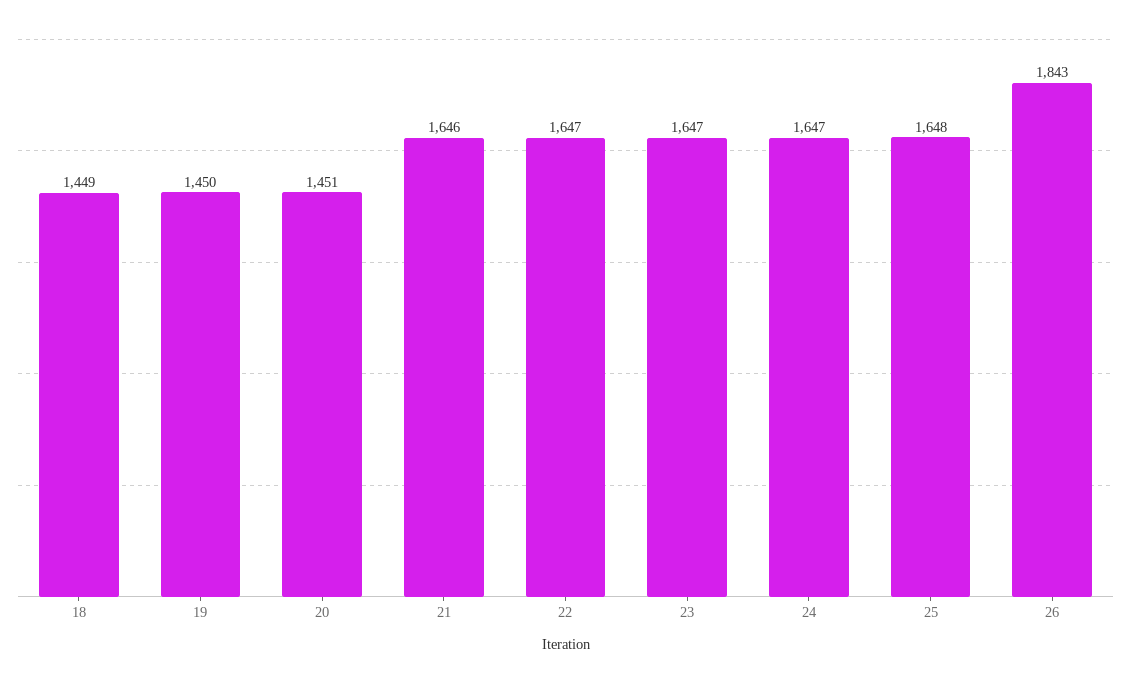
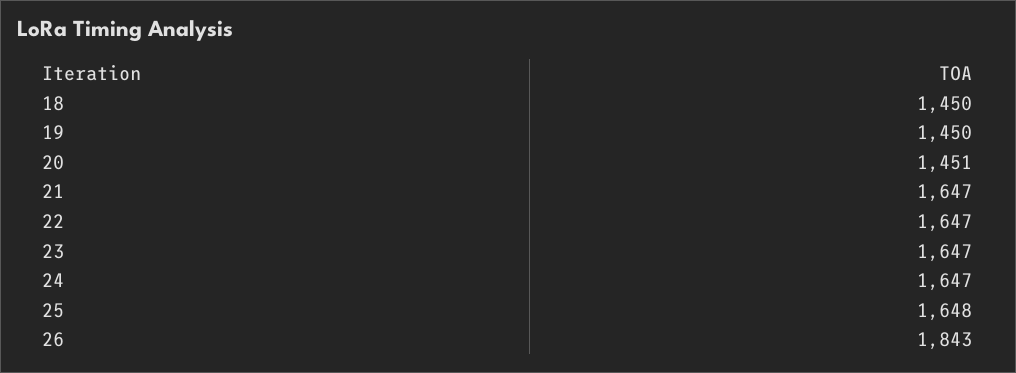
  {
-   "18": 1449,
+   "18": 1450,
    "19": 1450,
    "20": 1451,
-   "21": 1646,
+   "21": 1647,
    "22": 1647,
    "23": 1647,
    "24": 1647,
    "25": 1648,
    "26": 1843
  }

